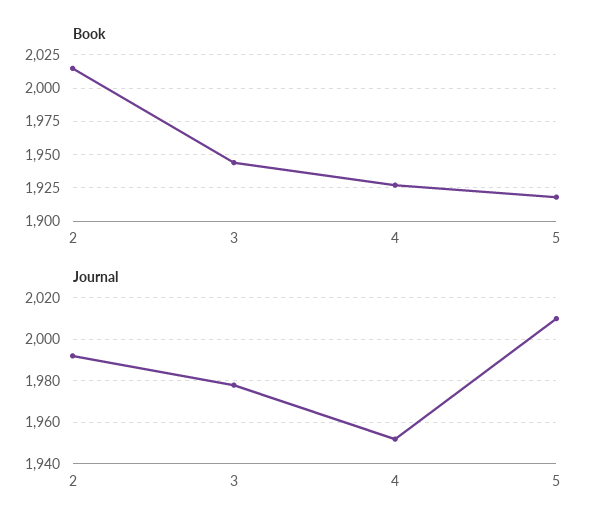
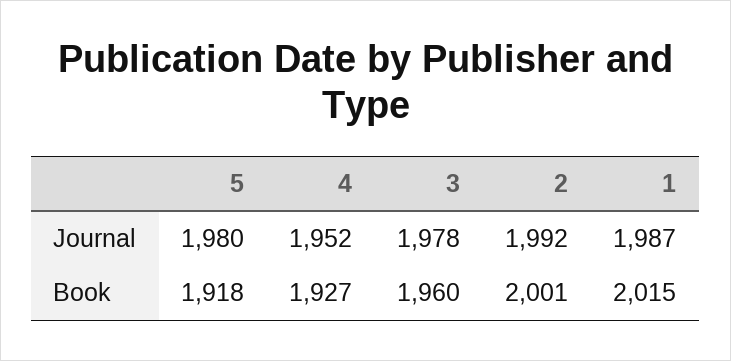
  {
    "Book": {
-     "2": 2015,
+     "2": 2001,
-     "3": 1945,
+     "3": 1960,
      "4": 1927,
-     "5": 1918
+     "5": 1918,
+     "1": 2015
    },
    "Journal": {
      "2": 1992,
      "3": 1978,
      "4": 1952,
-     "5": 2010
+     "5": 1980,
+     "1": 1987
    }
  }

